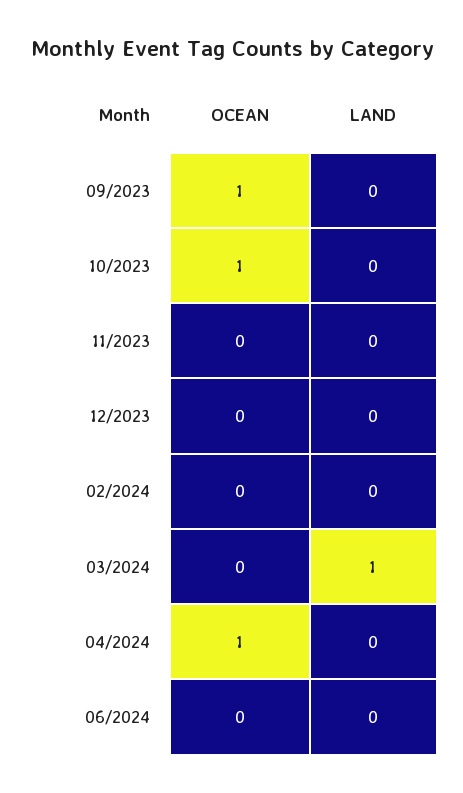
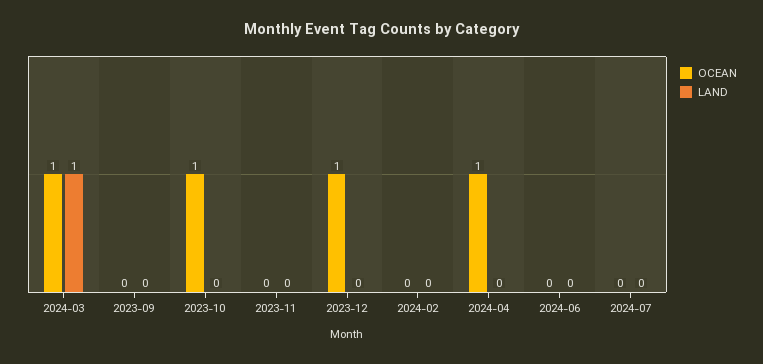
  {
    "OCEAN": {
-     "09/2023": 1,
+     "09/2023": 0,
      "10/2023": 1,
      "11/2023": 0,
-     "12/2023": 0,
+     "12/2023": 1,
      "02/2024": 0,
-     "03/2024": 0,
+     "03/2024": 1,
      "04/2024": 1,
-     "06/2024": 0
+     "06/2024": 0,
+     "2024-07": 0
    },
    "LAND": {
      "09/2023": 0,
      "10/2023": 0,
      "11/2023": 0,
      "12/2023": 0,
      "02/2024": 0,
      "03/2024": 1,
      "04/2024": 0,
-     "06/2024": 0
+     "06/2024": 0,
+     "2024-07": 0
    }
  }

